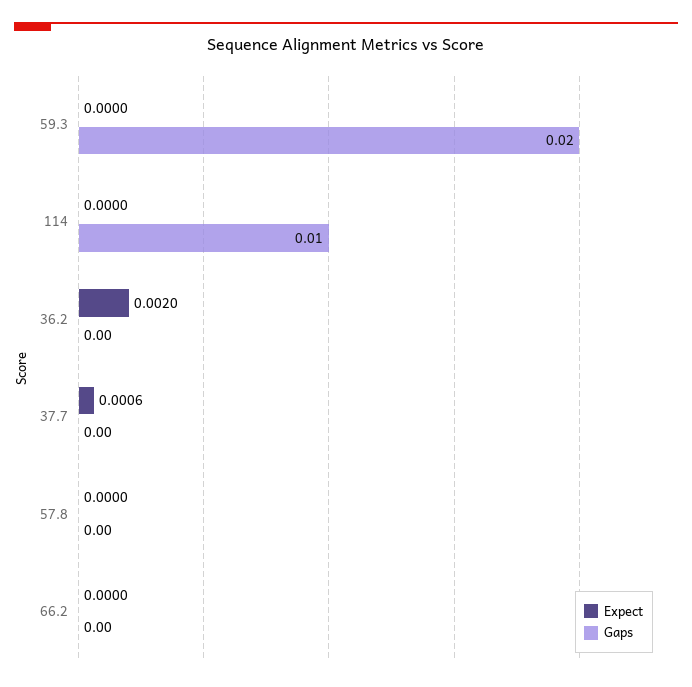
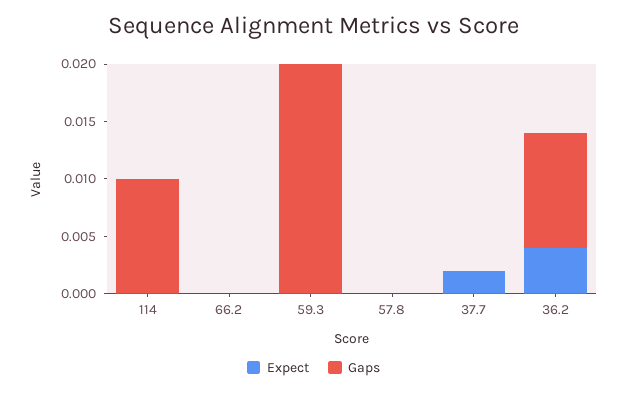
  {
    "Expect": {
      "59.3": 0,
      "114": 0,
-     "36.2": 0.002,
+     "36.2": 0.004,
-     "37.7": 0.0006,
+     "37.7": 0.002,
      "57.8": 0,
      "66.2": 0
    },
    "Gaps": {
      "59.3": 0.02,
      "114": 0.01,
-     "36.2": 0,
+     "36.2": 0.01,
      "37.7": 0,
      "57.8": 0,
      "66.2": 0
    }
  }

